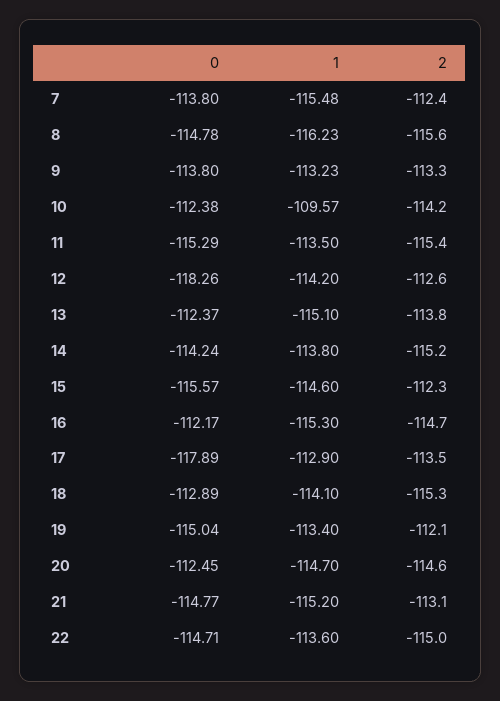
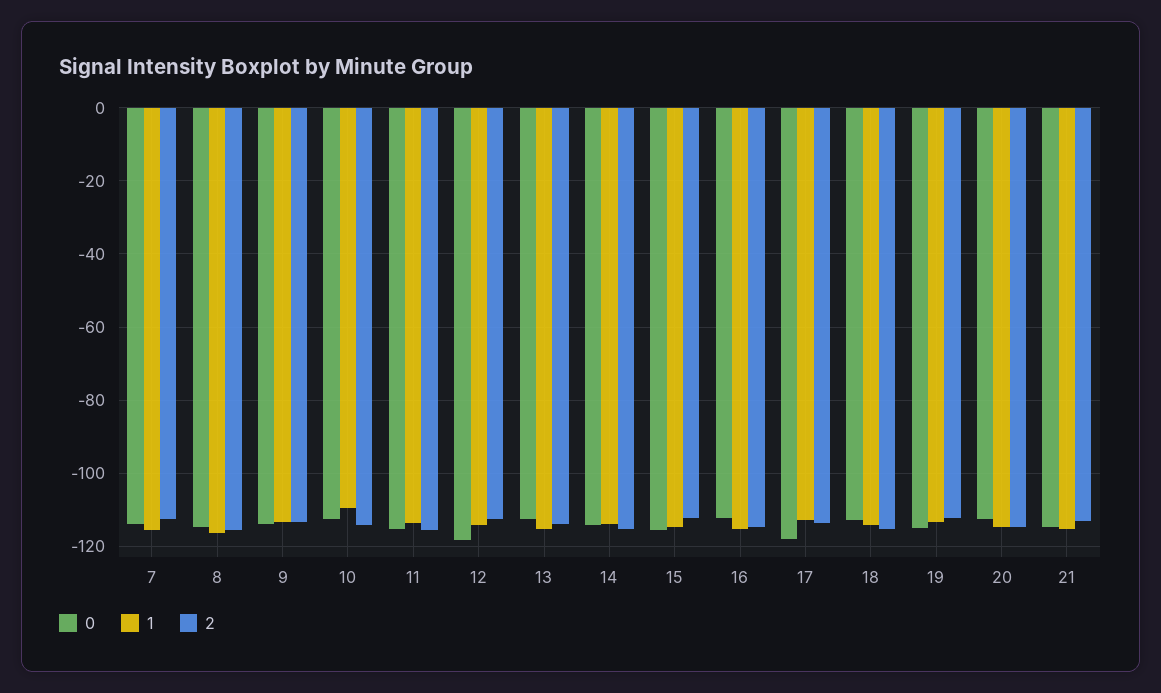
  {
    "0": {
      "7": -113.8,
      "8": -114.78,
      "9": -113.8,
      "10": -112.38,
      "11": -115.29,
      "12": -118.26,
      "13": -112.37,
      "14": -114.24,
      "15": -115.57,
      "16": -112.17,
      "17": -117.89,
      "18": -112.89,
      "19": -115.04,
      "20": -112.45,
-     "21": -114.77,
+     "21": -114.77
-     "22": -114.71
    },
    "1": {
      "7": -115.48,
      "8": -116.23,
      "9": -113.23,
      "10": -109.57,
      "11": -113.5,
      "12": -114.2,
      "13": -115.1,
      "14": -113.8,
      "15": -114.6,
      "16": -115.3,
      "17": -112.9,
      "18": -114.1,
      "19": -113.4,
      "20": -114.7,
-     "21": -115.2,
+     "21": -115.2
-     "22": -113.6
    },
    "2": {
      "7": -112.4,
      "8": -115.6,
      "9": -113.3,
      "10": -114.2,
      "11": -115.4,
      "12": -112.6,
      "13": -113.8,
      "14": -115.2,
      "15": -112.3,
      "16": -114.7,
      "17": -113.5,
      "18": -115.3,
      "19": -112.1,
      "20": -114.6,
-     "21": -113.1,
+     "21": -113.1
-     "22": -115
    }
  }

